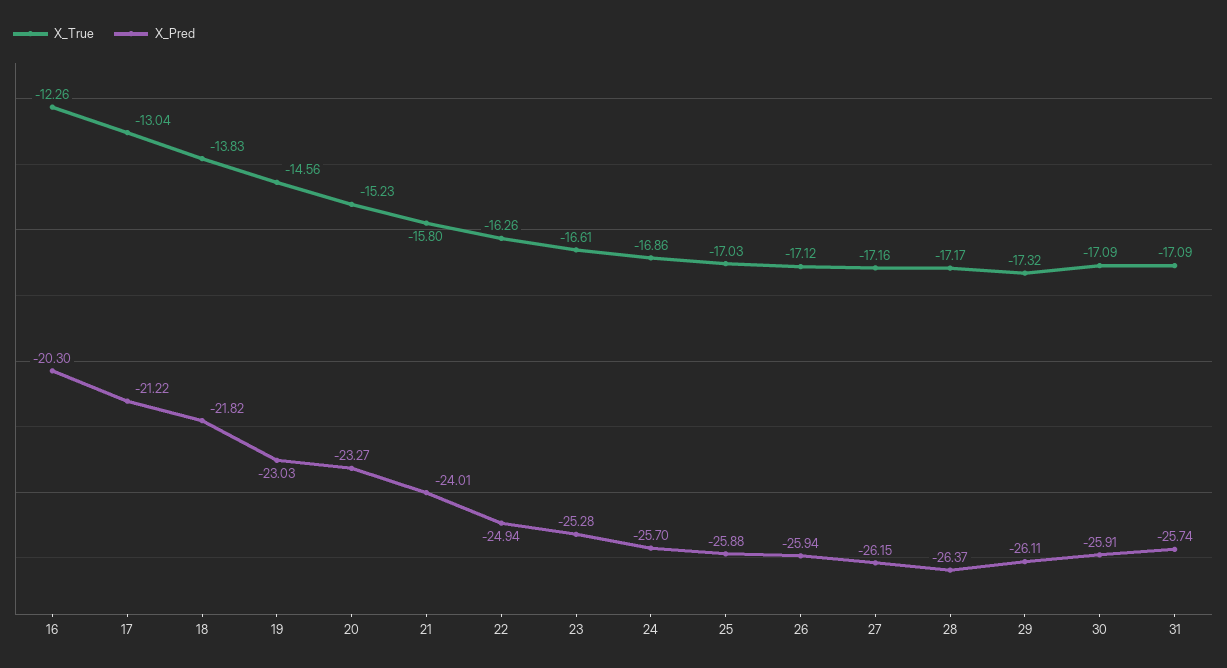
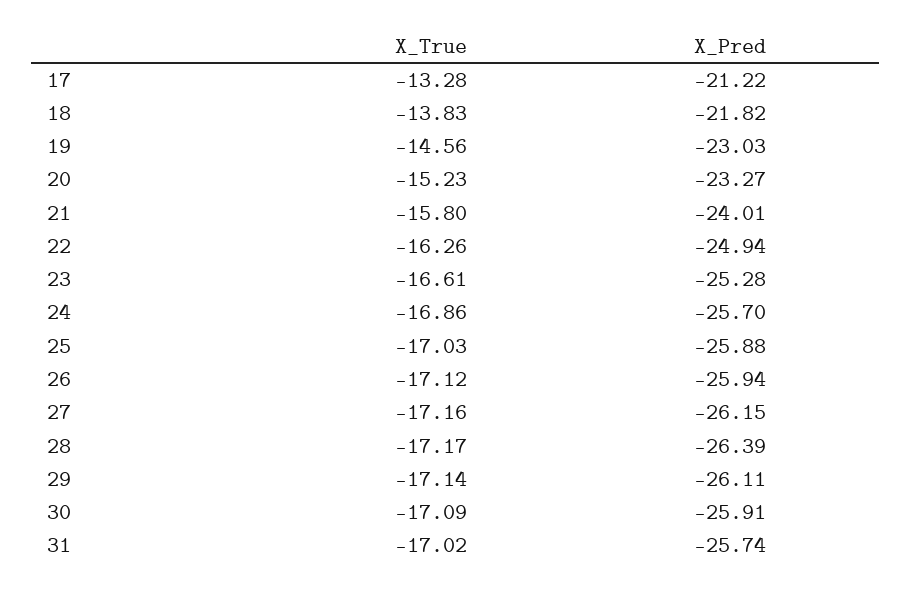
  {
    "X_True": {
-     "16": -12.26,
-     "17": -13.04,
+     "17": -13.28,
      "18": -13.83,
      "19": -14.56,
      "20": -15.23,
      "21": -15.8,
      "22": -16.26,
      "23": -16.61,
      "24": -16.86,
      "25": -17.03,
      "26": -17.12,
      "27": -17.16,
      "28": -17.17,
-     "29": -17.32,
+     "29": -17.14,
      "30": -17.09,
-     "31": -17.09
+     "31": -17.02
    },
    "X_Pred": {
-     "16": -20.3,
      "17": -21.22,
      "18": -21.82,
      "19": -23.03,
      "20": -23.27,
      "21": -24.01,
      "22": -24.94,
      "23": -25.28,
      "24": -25.7,
      "25": -25.88,
      "26": -25.94,
      "27": -26.15,
-     "28": -26.37,
+     "28": -26.39,
      "29": -26.11,
      "30": -25.91,
      "31": -25.74
    }
  }

